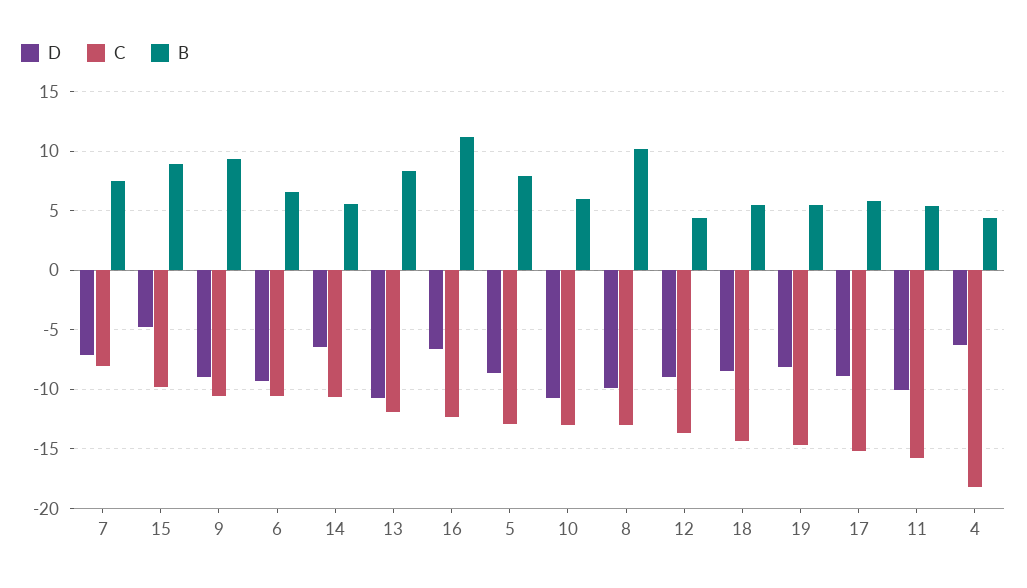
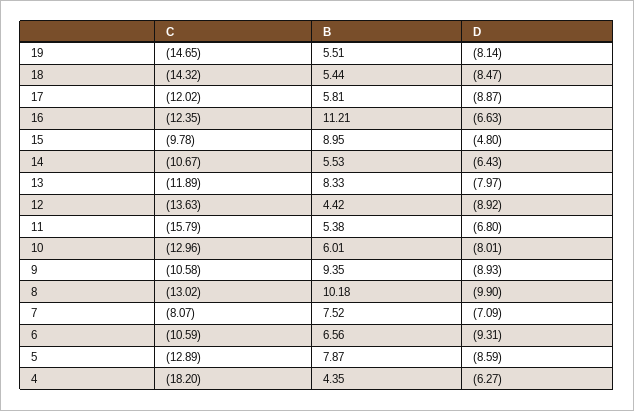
  {
    "D": {
      "7": -7.09,
      "15": -4.8,
      "9": -8.93,
      "6": -9.31,
      "14": -6.43,
-     "13": -11,
+     "13": -7.97,
      "16": -6.63,
      "5": -8.59,
-     "10": -11,
+     "10": -8.01,
      "8": -9.9,
      "12": -8.92,
      "18": -8.47,
      "19": -8.14,
      "17": -8.87,
-     "11": -10,
+     "11": -6.8,
      "4": -6.27
    },
    "C": {
      "7": -8.07,
      "15": -9.78,
      "9": -10.58,
      "6": -10.59,
      "14": -10.67,
      "13": -11.89,
      "16": -12.35,
      "5": -12.89,
      "10": -12.96,
      "8": -13.02,
      "12": -13.63,
      "18": -14.32,
      "19": -14.65,
-     "17": -15,
+     "17": -12.02,
      "11": -15.79,
      "4": -18.2
    },
    "B": {
      "7": 7.52,
      "15": 8.95,
      "9": 9.35,
      "6": 6.56,
      "14": 5.53,
      "13": 8.33,
      "16": 11.21,
      "5": 7.87,
      "10": 6.01,
      "8": 10.18,
      "12": 4.42,
      "18": 5.44,
      "19": 5.51,
      "17": 5.81,
      "11": 5.38,
      "4": 4.35
    }
  }

